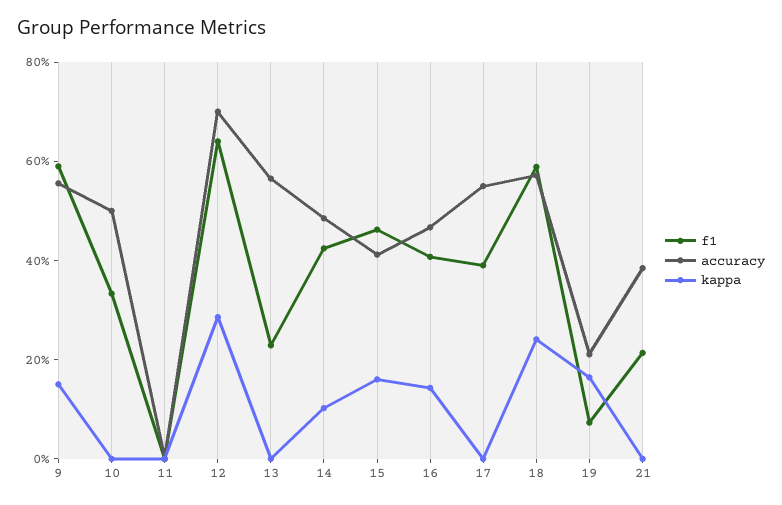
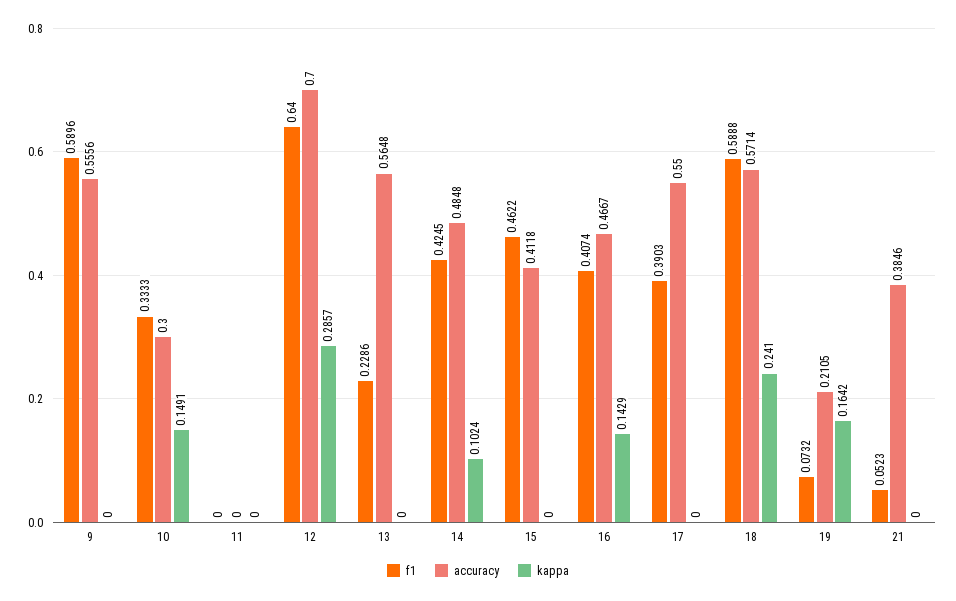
  {
    "f1": {
      "9": 0.5896,
      "10": 0.3333,
      "11": 0,
      "12": 0.64,
      "13": 0.2286,
      "14": 0.4245,
      "15": 0.4622,
      "16": 0.4074,
      "17": 0.3903,
      "18": 0.5888,
      "19": 0.0732,
-     "21": 0.2
+     "21": 0.0523
    },
    "accuracy": {
      "9": 0.5556,
-     "10": 0.5,
+     "10": 0.3,
      "11": 0,
      "12": 0.7,
      "13": 0.5648,
      "14": 0.4848,
      "15": 0.4118,
      "16": 0.4667,
      "17": 0.55,
      "18": 0.5714,
      "19": 0.2105,
      "21": 0.3846
    },
    "kappa": {
-     "9": 0.15,
+     "9": 0,
-     "10": 0,
+     "10": 0.1491,
      "11": 0,
      "12": 0.2857,
      "13": 0,
      "14": 0.1024,
-     "15": 0.15,
+     "15": 0,
      "16": 0.1429,
      "17": 0,
      "18": 0.241,
      "19": 0.1642,
      "21": 0
    }
  }

